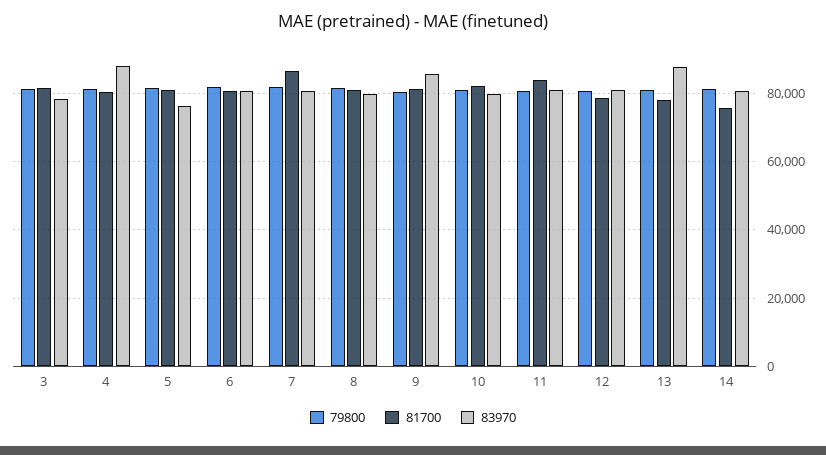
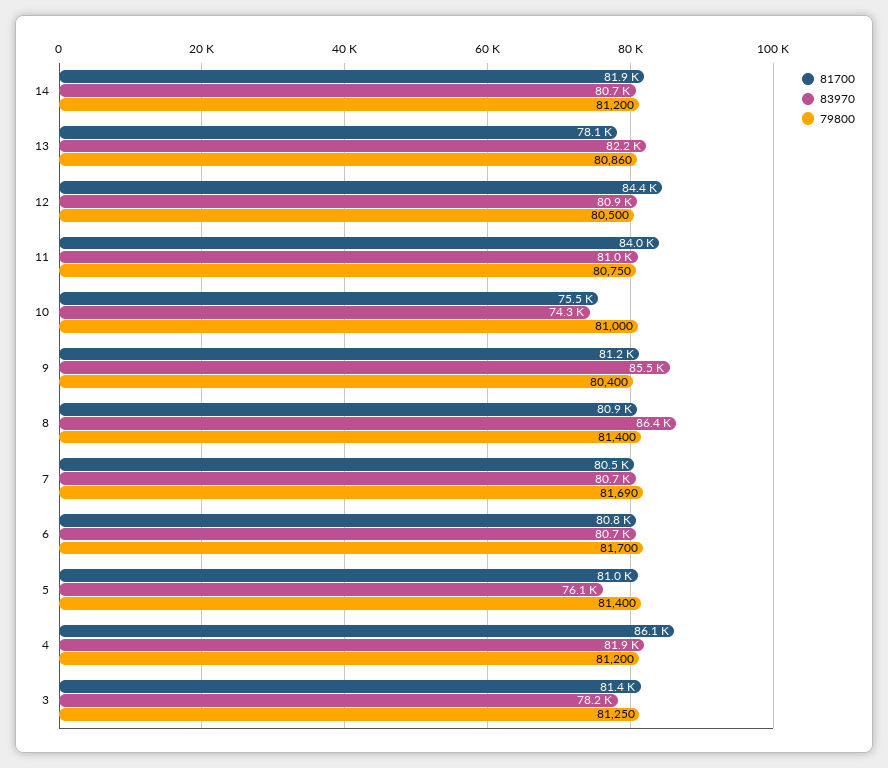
  {
    "79800": {
      "3": 81250,
      "4": 81200,
      "5": 81400,
      "6": 81700,
      "7": 81690,
      "8": 81400,
      "9": 80400,
      "10": 81000,
      "11": 80750,
      "12": 80500,
      "13": 80860,
      "14": 81200
    },
    "81700": {
      "3": 81400,
-     "4": 80000,
+     "4": 86100,
      "5": 81000,
      "6": 80800,
-     "7": 86000,
+     "7": 80500,
      "8": 80900,
      "9": 81200,
-     "10": 82000,
+     "10": 75500,
      "11": 84000,
-     "12": 78000,
+     "12": 84400,
      "13": 78100,
-     "14": 76000
+     "14": 81900
    },
    "83970": {
      "3": 78200,
-     "4": 88000,
+     "4": 81900,
      "5": 76100,
      "6": 80700,
      "7": 80700,
-     "8": 80000,
+     "8": 86400,
      "9": 85500,
-     "10": 80000,
+     "10": 74300,
      "11": 81000,
      "12": 80900,
-     "13": 88000,
+     "13": 82200,
      "14": 80700
    }
  }

